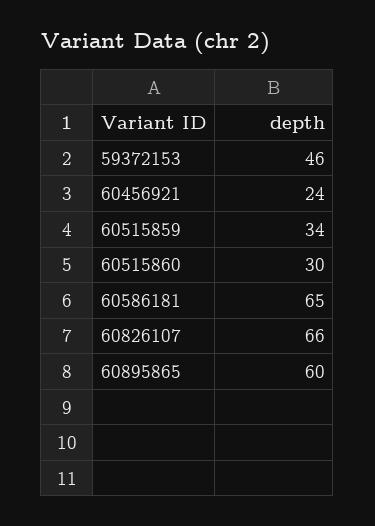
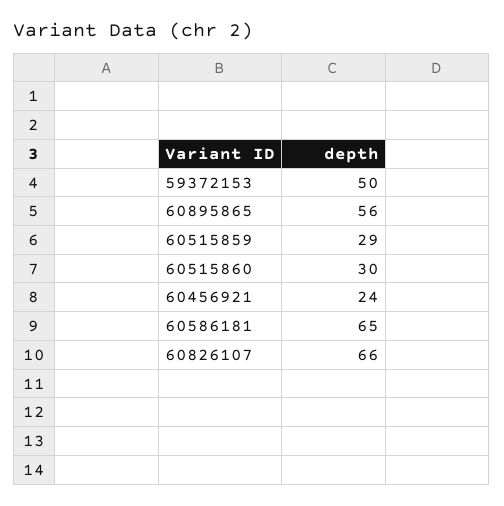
  {
-   "59372153": 46,
+   "59372153": 50,
    "60456921": 24,
-   "60515859": 34,
+   "60515859": 29,
    "60515860": 30,
    "60586181": 65,
    "60826107": 66,
-   "60895865": 60
+   "60895865": 56
  }

